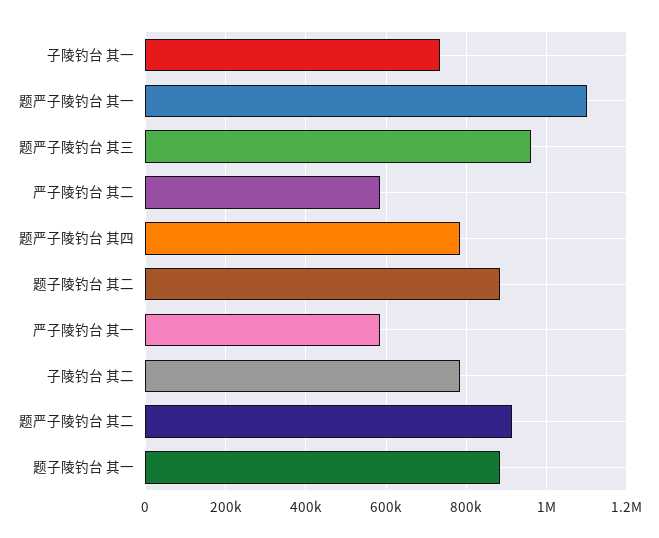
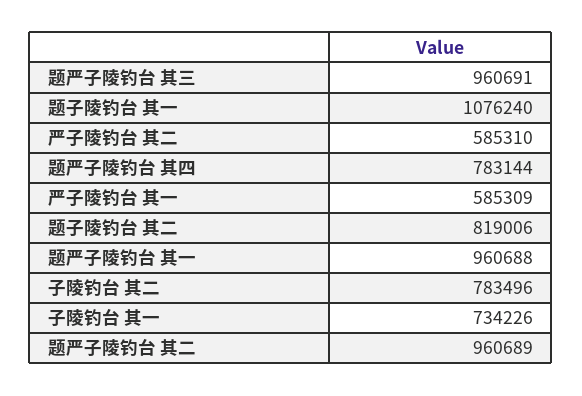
  {
    "子陵钓台 其一": 734226,
-   "题严子陵钓台 其一": 1100000,
+   "题严子陵钓台 其一": 960688,
    "题严子陵钓台 其三": 960691,
    "严子陵钓台 其二": 585310,
    "题严子陵钓台 其四": 783144,
-   "题子陵钓台 其二": 880000,
+   "题子陵钓台 其二": 819006,
    "严子陵钓台 其一": 585309,
    "子陵钓台 其二": 783496,
-   "题严子陵钓台 其二": 920000,
+   "题严子陵钓台 其二": 960689,
-   "题子陵钓台 其一": 880000
+   "题子陵钓台 其一": 1076240
  }

